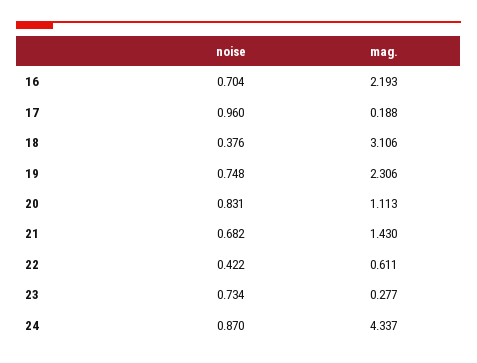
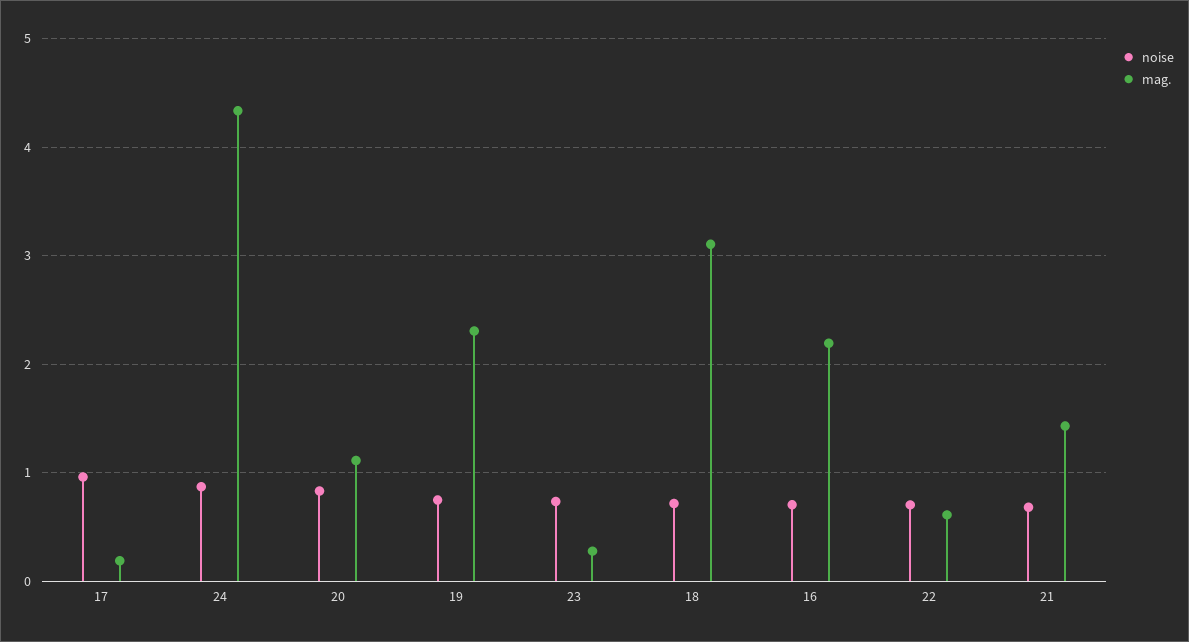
  {
    "noise": {
      "16": 0.704,
      "17": 0.96,
-     "18": 0.376,
+     "18": 0.7,
      "19": 0.748,
      "20": 0.831,
      "21": 0.682,
-     "22": 0.422,
+     "22": 0.7,
      "23": 0.734,
      "24": 0.87
    },
    "mag.": {
      "16": 2.193,
      "17": 0.188,
      "18": 3.106,
      "19": 2.306,
      "20": 1.113,
      "21": 1.43,
      "22": 0.611,
      "23": 0.277,
      "24": 4.337
    }
  }

